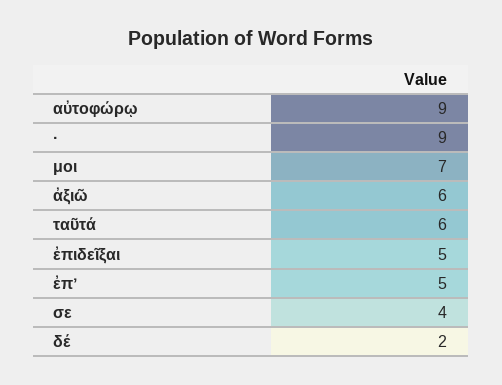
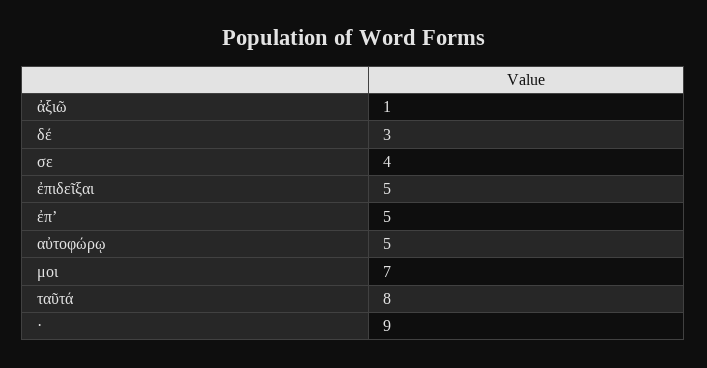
  {
-   "αὐτοφώρῳ": 9,
+   "αὐτοφώρῳ": 5,
    "·": 9,
    "μοι": 7,
-   "ἀξιῶ": 6,
+   "ἀξιῶ": 1,
-   "ταῦτά": 6,
+   "ταῦτά": 8,
    "ἐπιδεῖξαι": 5,
    "ἐπʼ": 5,
    "σε": 4,
-   "δέ": 2
+   "δέ": 3
  }

